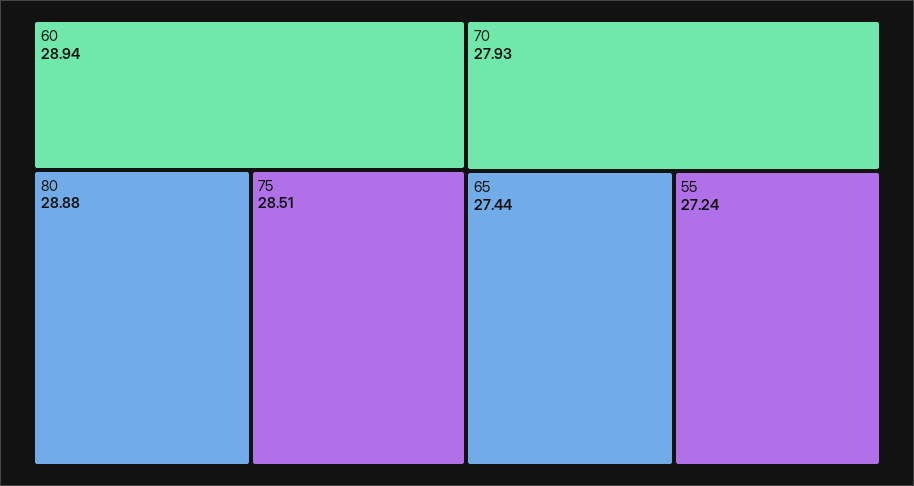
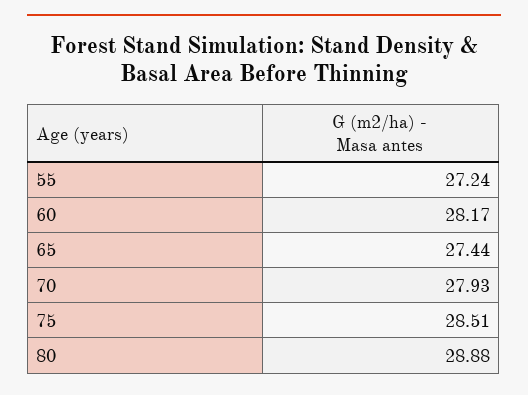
  {
-   "60": 28.94,
+   "60": 28.17,
    "80": 28.88,
    "75": 28.51,
    "70": 27.93,
    "65": 27.44,
    "55": 27.24
  }

